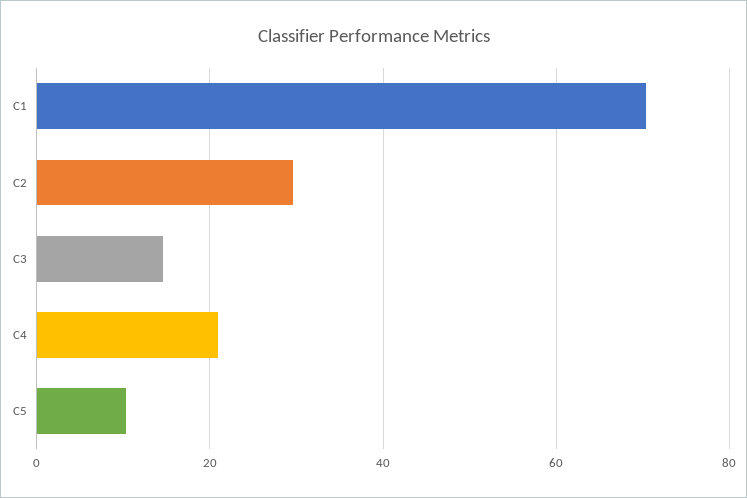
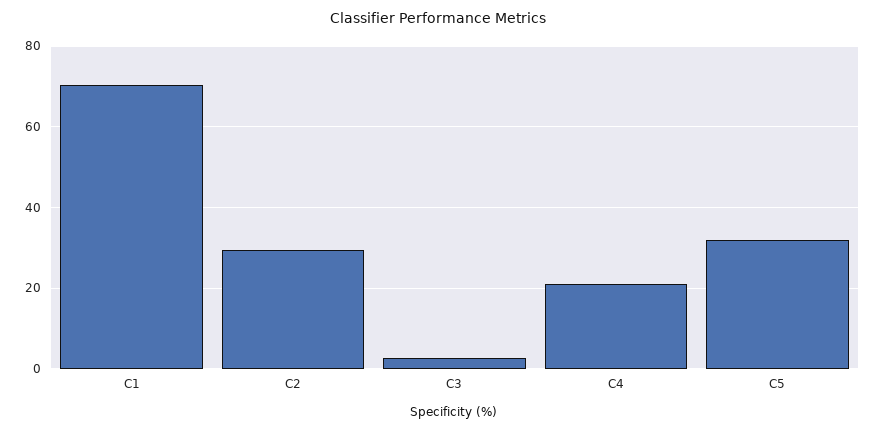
  {
    "C1": 70,
    "C2": 30,
-   "C3": 14,
+   "C3": 2,
    "C4": 22,
-   "C5": 10
+   "C5": 32
  }

